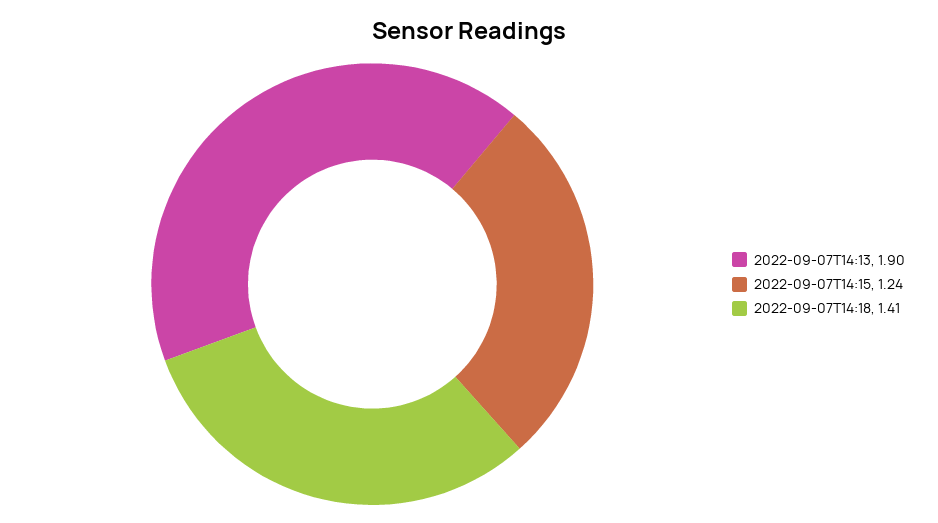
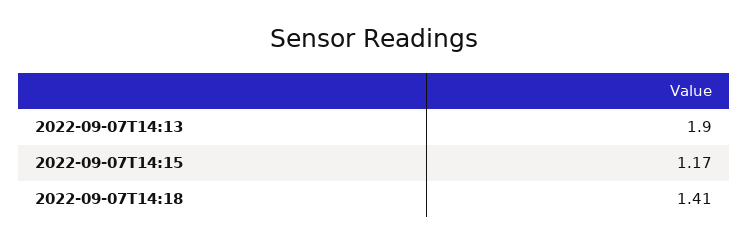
  {
    "2022-09-07T14:13": 1.9,
-   "2022-09-07T14:15": 1.24,
+   "2022-09-07T14:15": 1.17,
    "2022-09-07T14:18": 1.41
  }

